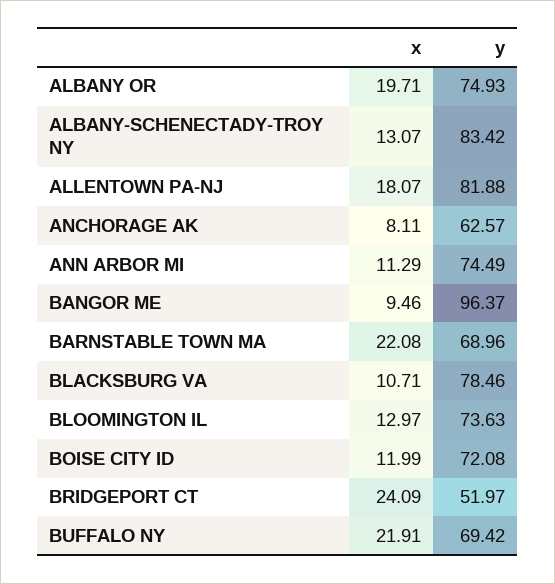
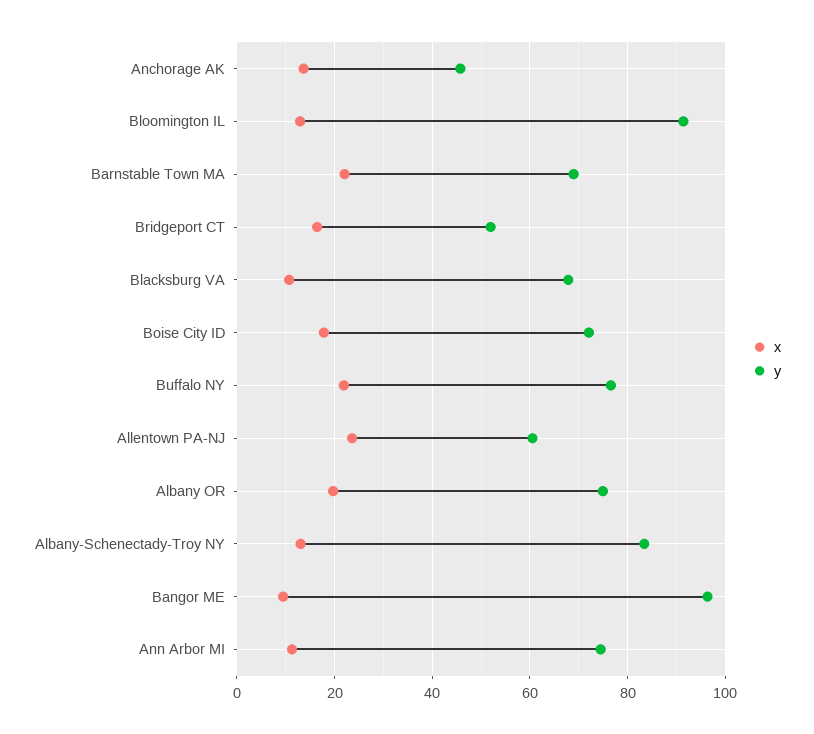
  {
    "x": {
      "ALBANY OR": 19.71,
      "ALBANY-SCHENECTADY-TROY NY": 13.07,
-     "ALLENTOWN PA-NJ": 18.07,
+     "ALLENTOWN PA-NJ": 24,
-     "ANCHORAGE AK": 8.11,
+     "ANCHORAGE AK": 14,
      "ANN ARBOR MI": 11.29,
      "BANGOR ME": 9.46,
      "BARNSTABLE TOWN MA": 22.08,
      "BLACKSBURG VA": 10.71,
      "BLOOMINGTON IL": 12.97,
-     "BOISE CITY ID": 11.99,
+     "BOISE CITY ID": 18,
-     "BRIDGEPORT CT": 24.09,
+     "BRIDGEPORT CT": 16,
      "BUFFALO NY": 21.91
    },
    "y": {
      "ALBANY OR": 74.93,
      "ALBANY-SCHENECTADY-TROY NY": 83.42,
-     "ALLENTOWN PA-NJ": 81.88,
+     "ALLENTOWN PA-NJ": 60,
-     "ANCHORAGE AK": 62.57,
+     "ANCHORAGE AK": 46,
      "ANN ARBOR MI": 74.49,
      "BANGOR ME": 96.37,
      "BARNSTABLE TOWN MA": 68.96,
-     "BLACKSBURG VA": 78.46,
+     "BLACKSBURG VA": 68,
-     "BLOOMINGTON IL": 73.63,
+     "BLOOMINGTON IL": 92,
      "BOISE CITY ID": 72.08,
      "BRIDGEPORT CT": 51.97,
-     "BUFFALO NY": 69.42
+     "BUFFALO NY": 76
    }
  }

